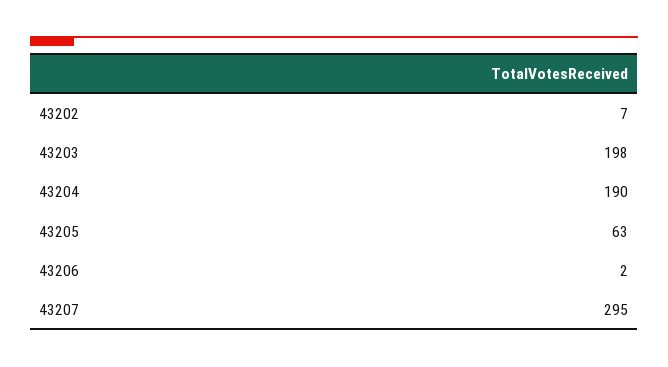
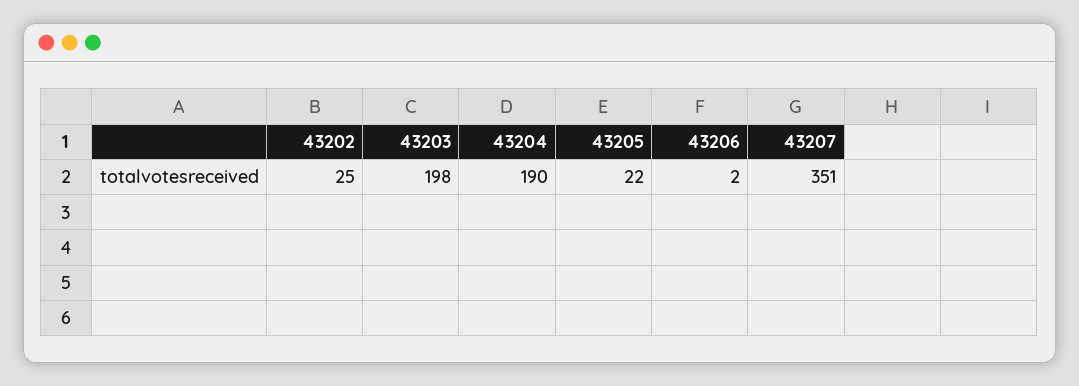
  {
-   "43202": 7,
+   "43202": 25,
    "43203": 198,
    "43204": 190,
-   "43205": 63,
+   "43205": 22,
    "43206": 2,
-   "43207": 295
+   "43207": 351
  }

